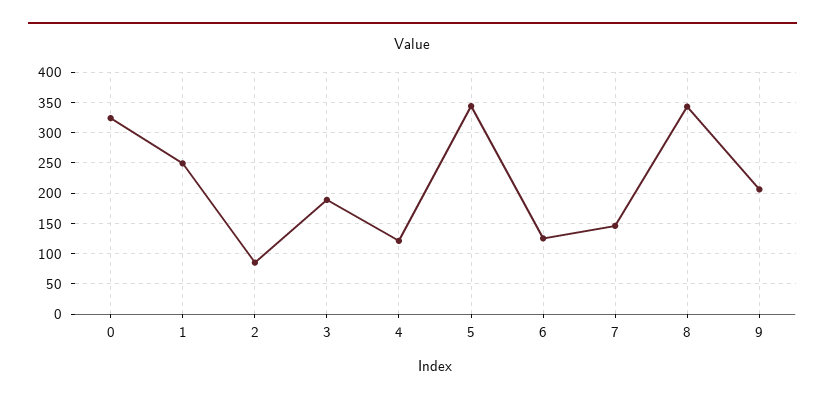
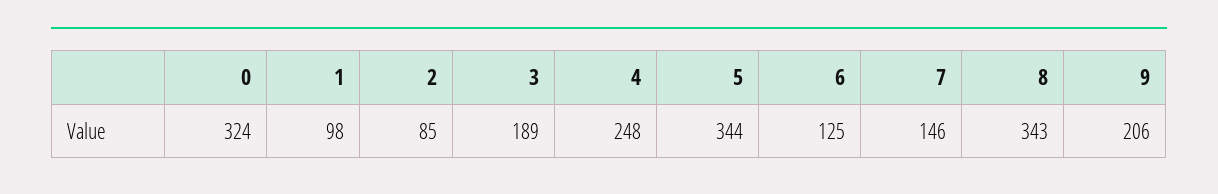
  {
    "0": 324,
-   "1": 250,
+   "1": 98,
    "2": 85,
    "3": 189,
-   "4": 120,
+   "4": 248,
    "5": 344,
    "6": 125,
    "7": 146,
    "8": 343,
    "9": 206
  }

